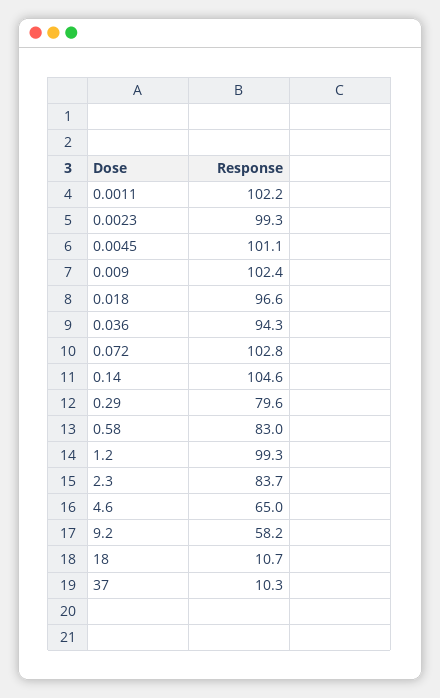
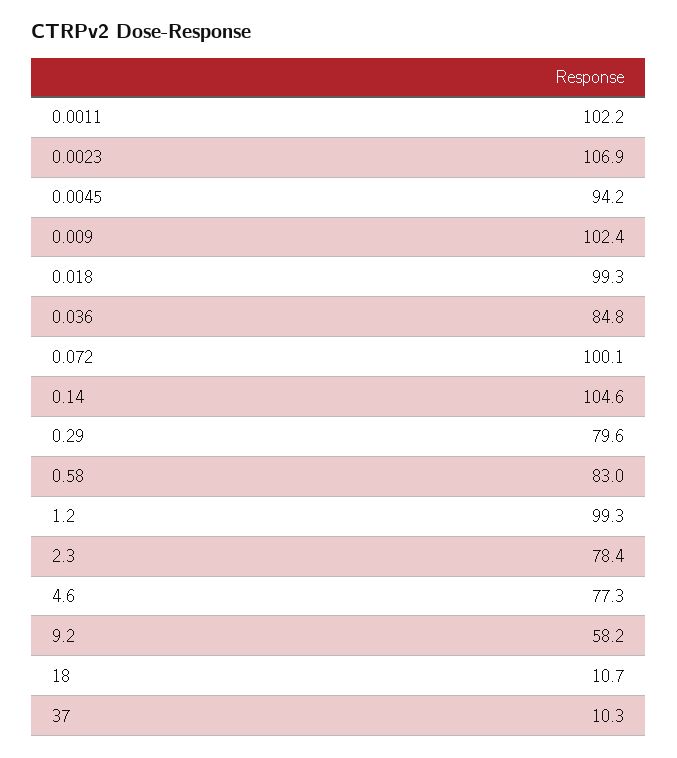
  {
    "0.0011": 102.2,
-   "0.0023": 99.3,
+   "0.0023": 106.9,
-   "0.0045": 101.1,
+   "0.0045": 94.2,
    "0.009": 102.4,
-   "0.018": 96.6,
+   "0.018": 99.3,
-   "0.036": 94.3,
+   "0.036": 84.8,
-   "0.072": 102.8,
+   "0.072": 100.1,
    "0.14": 104.6,
    "0.29": 79.6,
    "0.58": 83,
    "1.2": 99.3,
-   "2.3": 83.7,
+   "2.3": 78.4,
-   "4.6": 65,
+   "4.6": 77.3,
    "9.2": 58.2,
    "18": 10.7,
    "37": 10.3
  }

